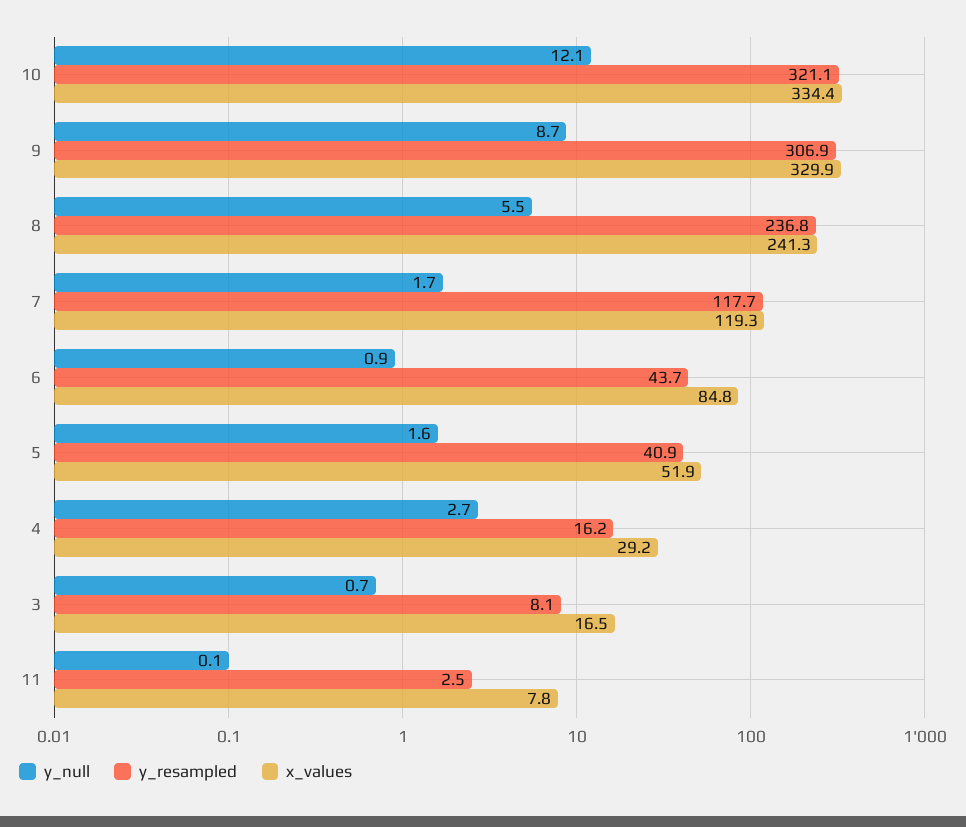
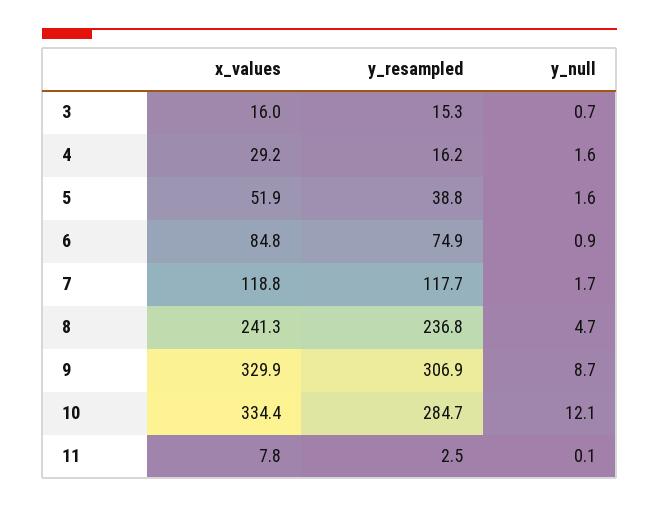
  {
    "y_null": {
      "10": 12.1,
      "9": 8.7,
-     "8": 5.5,
+     "8": 4.7,
      "7": 1.7,
      "6": 0.9,
      "5": 1.6,
-     "4": 2.7,
+     "4": 1.6,
      "3": 0.7,
      "11": 0.1
    },
    "y_resampled": {
-     "10": 321.1,
+     "10": 284.7,
      "9": 306.9,
      "8": 236.8,
      "7": 117.7,
-     "6": 43.7,
+     "6": 74.9,
-     "5": 40.9,
+     "5": 38.8,
      "4": 16.2,
-     "3": 8.1,
+     "3": 15.3,
      "11": 2.5
    },
    "x_values": {
      "10": 334.4,
      "9": 329.9,
      "8": 241.3,
-     "7": 119.3,
+     "7": 118.8,
      "6": 84.8,
      "5": 51.9,
      "4": 29.2,
-     "3": 16.5,
+     "3": 16,
      "11": 7.8
    }
  }

